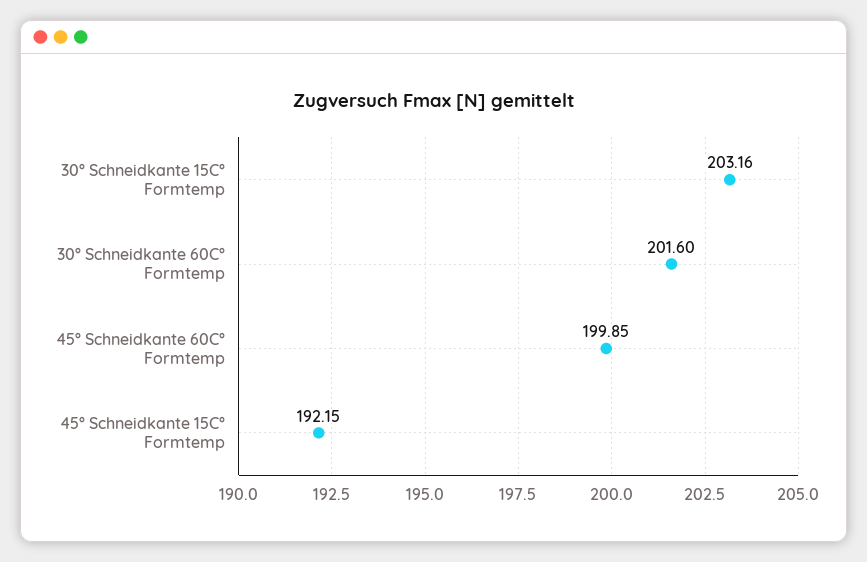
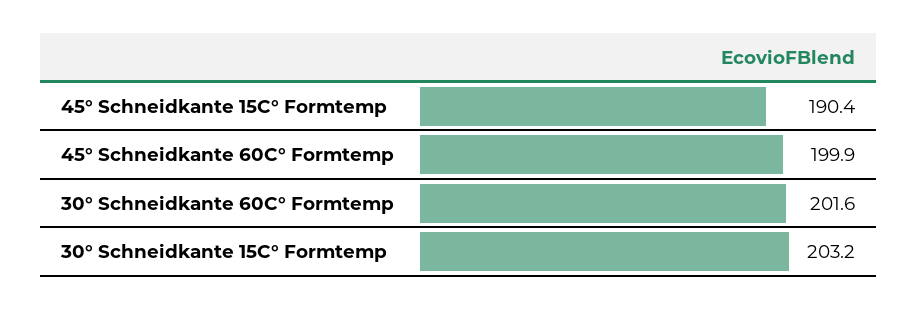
  {
    "30° Schneidkante 15C° Formtemp": 203.16,
    "30° Schneidkante 60C° Formtemp": 201.6,
    "45° Schneidkante 60C° Formtemp": 199.85,
-   "45° Schneidkante 15C° Formtemp": 192.15
+   "45° Schneidkante 15C° Formtemp": 190.4
  }

